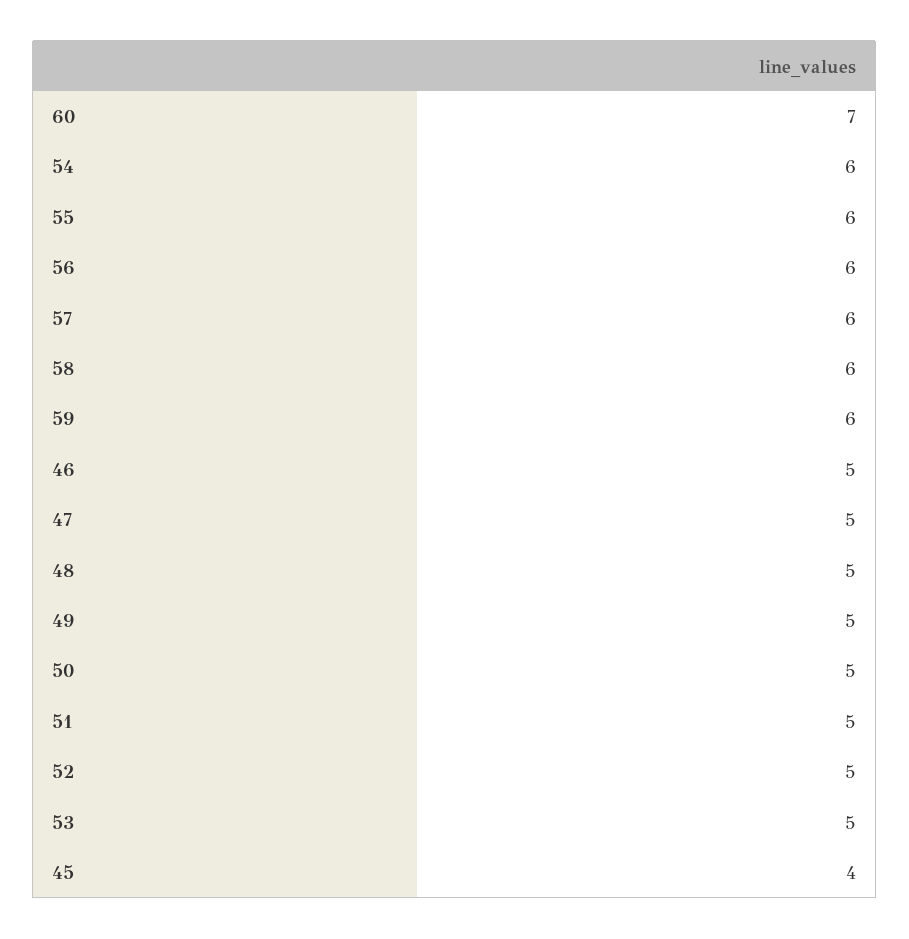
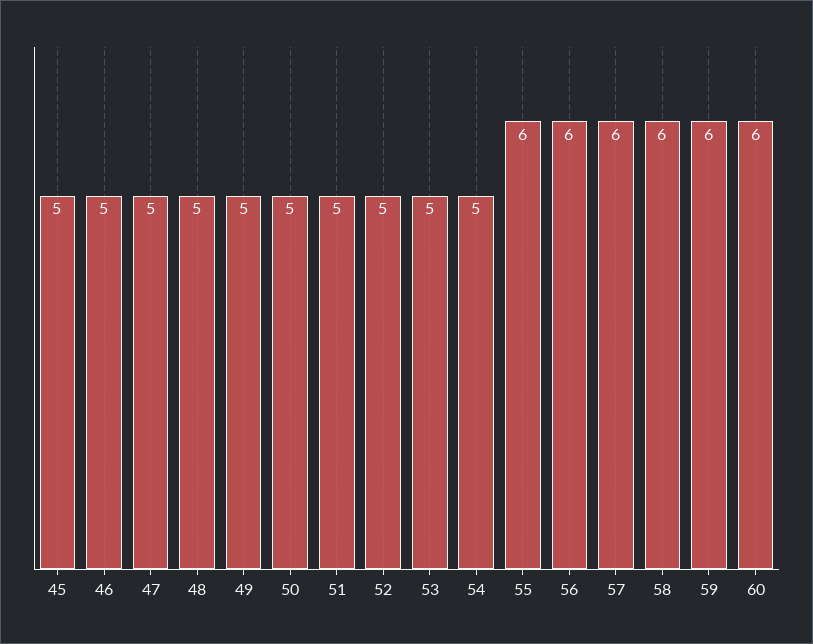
  {
-   "60": 7,
+   "60": 6,
-   "54": 6,
+   "54": 5,
    "55": 6,
    "56": 6,
    "57": 6,
    "58": 6,
    "59": 6,
    "46": 5,
    "47": 5,
    "48": 5,
    "49": 5,
    "50": 5,
    "51": 5,
    "52": 5,
    "53": 5,
-   "45": 4
+   "45": 5
  }

